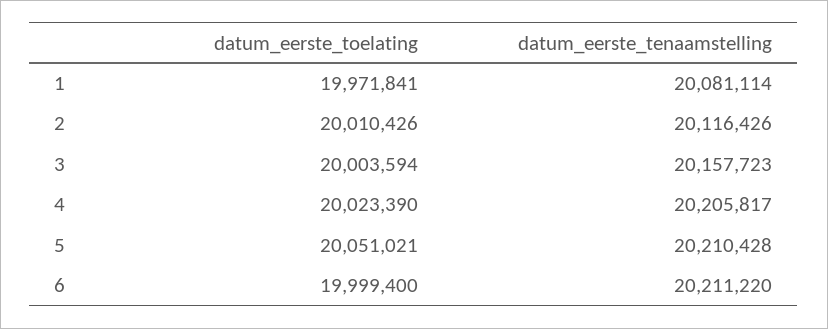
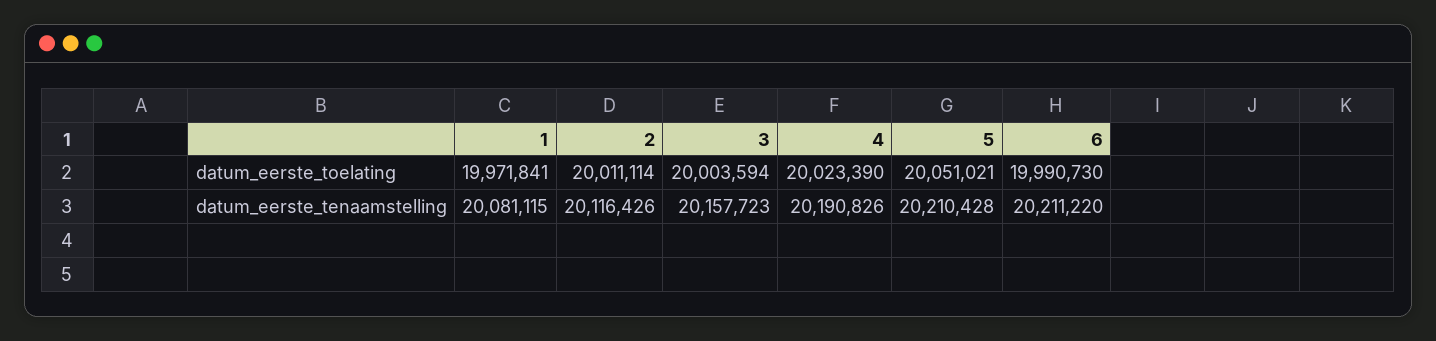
  {
    "datum_eerste_toelating": {
      "1": 19971841,
-     "2": 20010426,
+     "2": 20011114,
      "3": 20003594,
      "4": 20023390,
      "5": 20051021,
-     "6": 19999400
+     "6": 19990730
    },
    "datum_eerste_tenaamstelling": {
-     "1": 20081114,
+     "1": 20081115,
      "2": 20116426,
      "3": 20157723,
-     "4": 20205817,
+     "4": 20190826,
      "5": 20210428,
      "6": 20211220
    }
  }

